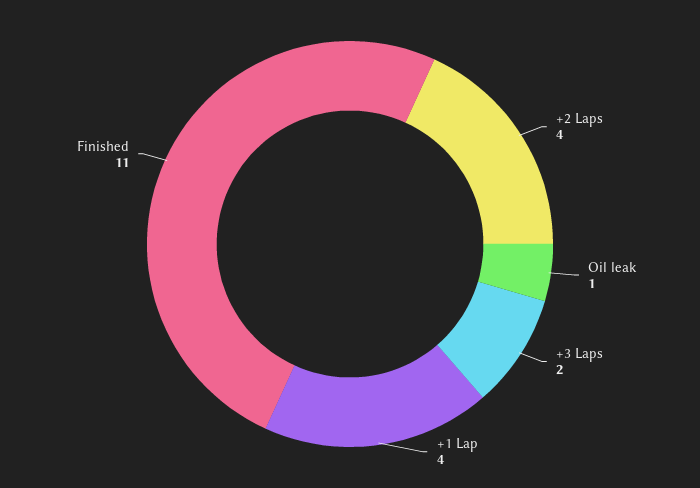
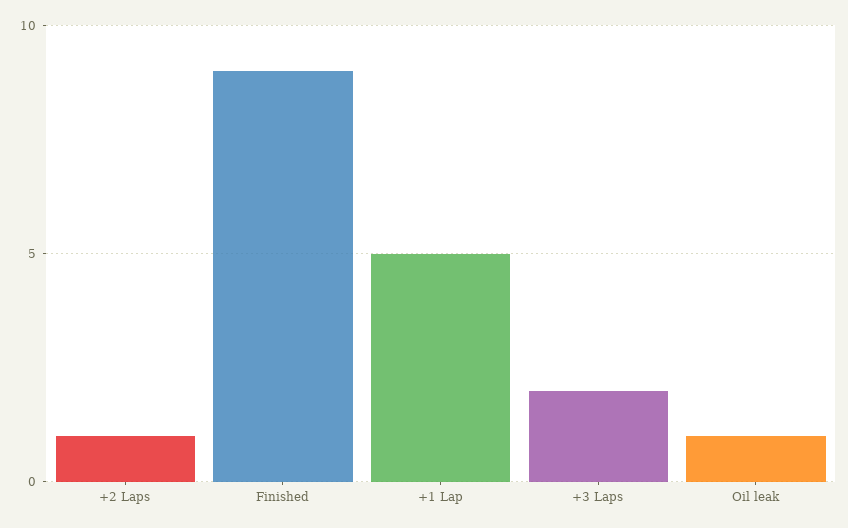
  {
-   "+2 Laps": 4,
+   "+2 Laps": 1,
    "Oil leak": 1,
    "+3 Laps": 2,
-   "+1 Lap": 4,
+   "+1 Lap": 5,
-   "Finished": 11
+   "Finished": 9
  }

